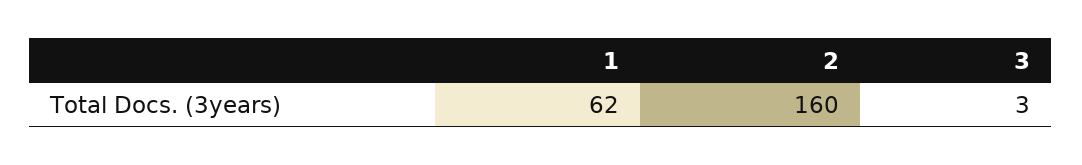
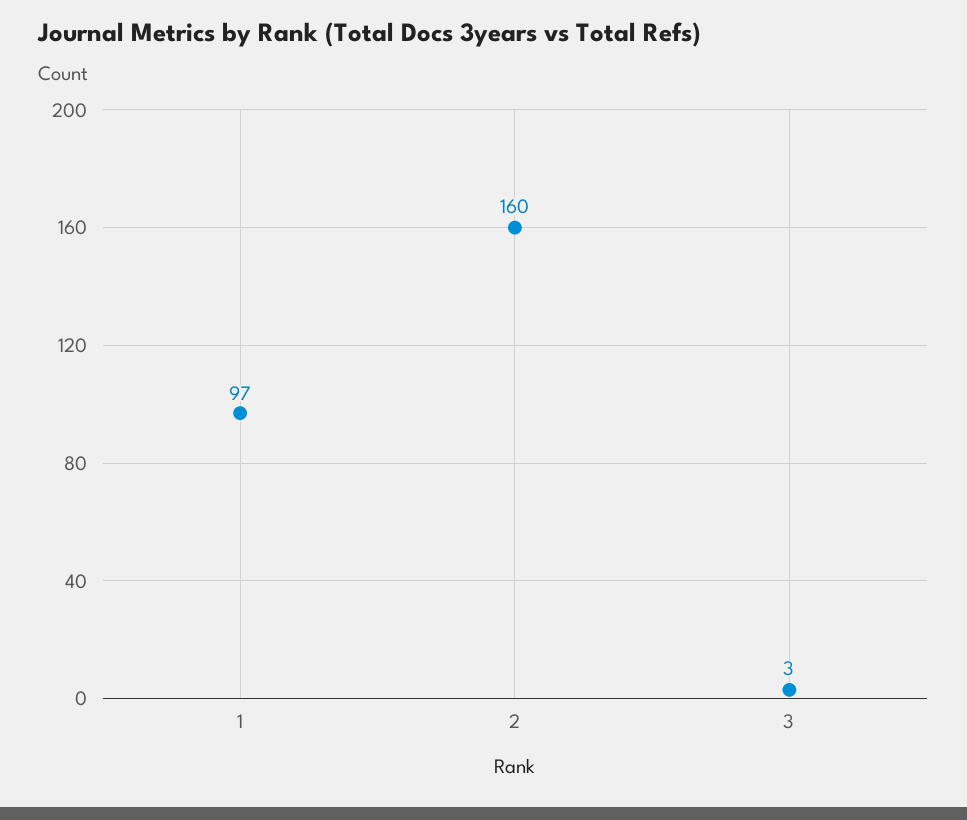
  {
-   "1": 62,
+   "1": 97,
    "2": 160,
    "3": 3
  }

